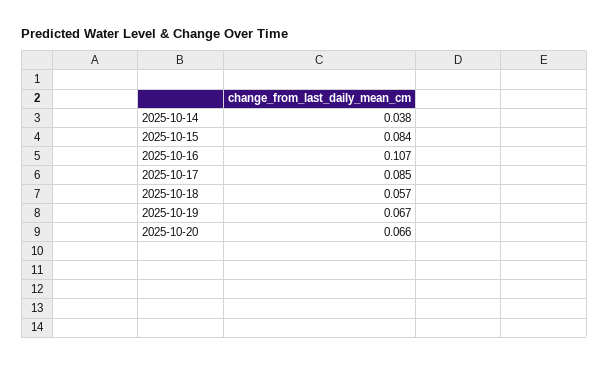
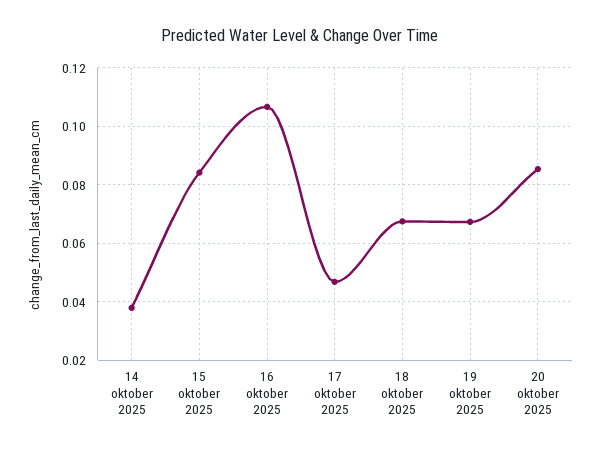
  {
    "2025-10-14": 0.038,
    "2025-10-15": 0.084,
    "2025-10-16": 0.107,
-   "2025-10-17": 0.085,
+   "2025-10-17": 0.0475,
-   "2025-10-18": 0.057,
+   "2025-10-18": 0.0675,
    "2025-10-19": 0.067,
-   "2025-10-20": 0.066
+   "2025-10-20": 0.085
  }

